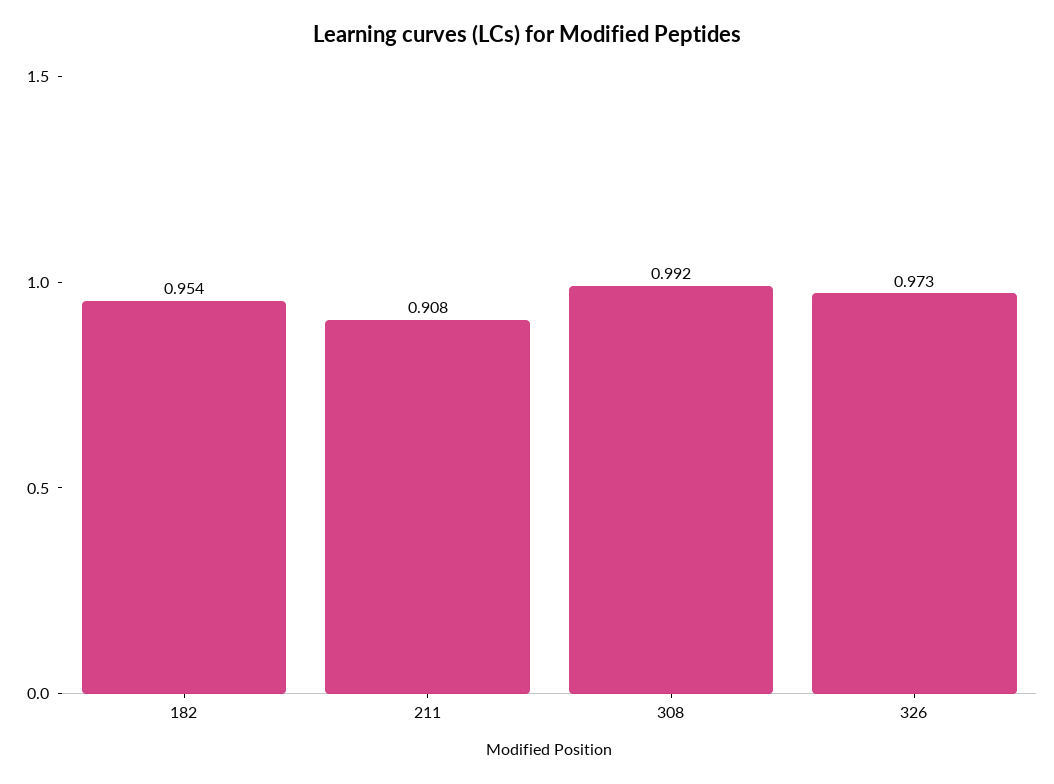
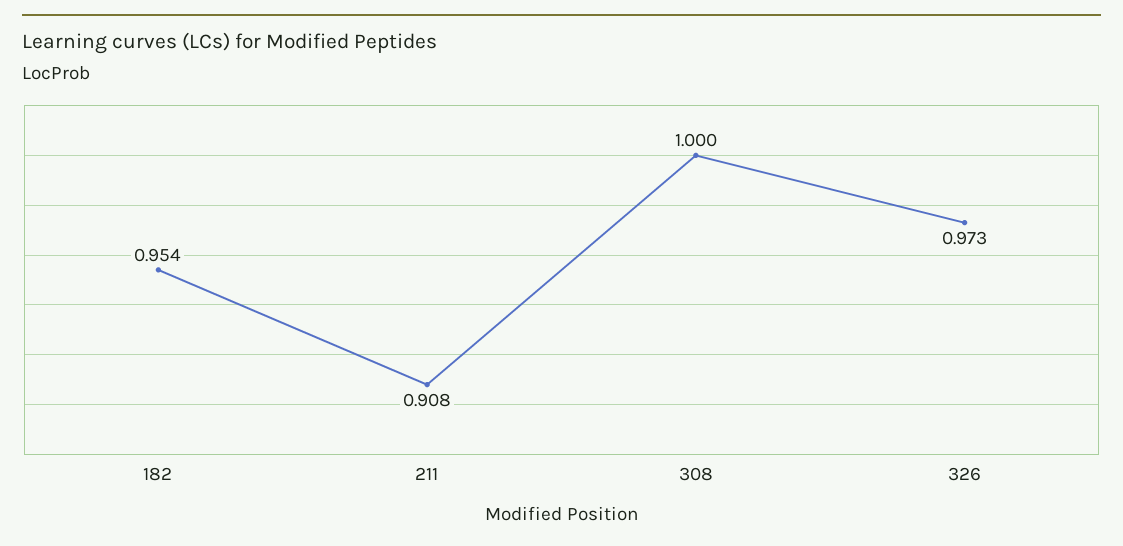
  {
    "182": 0.954,
    "211": 0.908,
-   "308": 0.992,
+   "308": 1,
    "326": 0.973
  }

